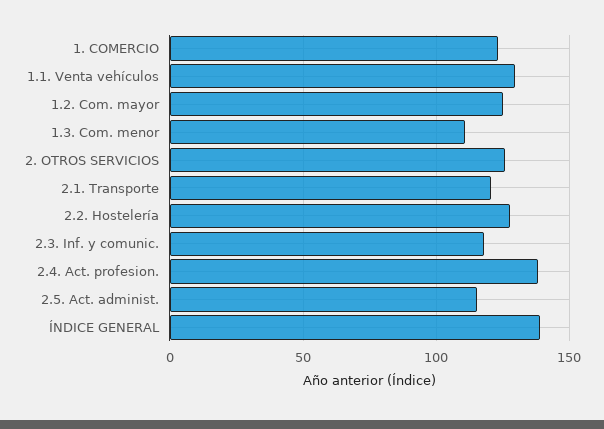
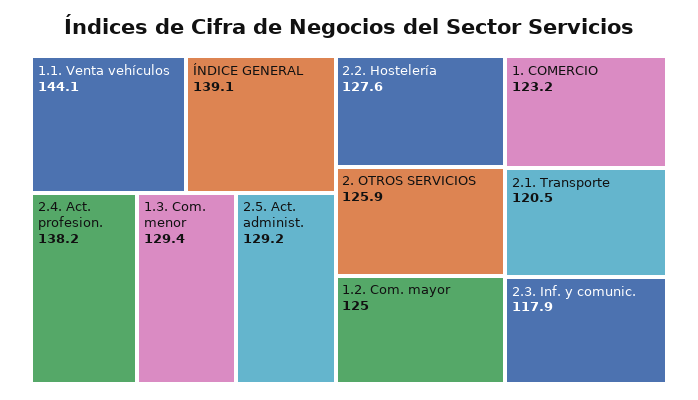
  {
    "1. COMERCIO": 123.2,
-   "1.1. Venta vehículos": 130,
+   "1.1. Venta vehículos": 144.1,
    "1.2. Com. mayor": 125,
-   "1.3. Com. menor": 110,
+   "1.3. Com. menor": 129.4,
    "2. OTROS SERVICIOS": 125.9,
    "2.1. Transporte": 120.5,
    "2.2. Hostelería": 127.6,
    "2.3. Inf. y comunic.": 117.9,
    "2.4. Act. profesion.": 138.2,
-   "2.5. Act. administ.": 115,
+   "2.5. Act. administ.": 129.2,
    "ÍNDICE GENERAL": 139.1
  }

